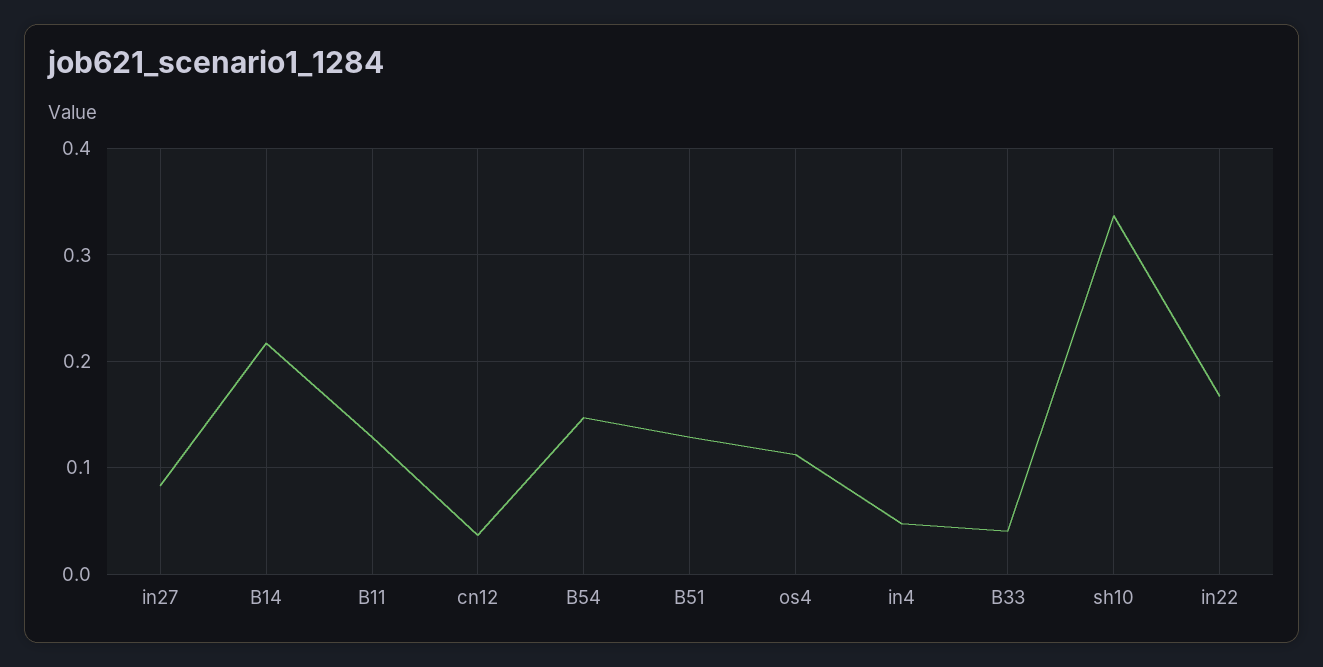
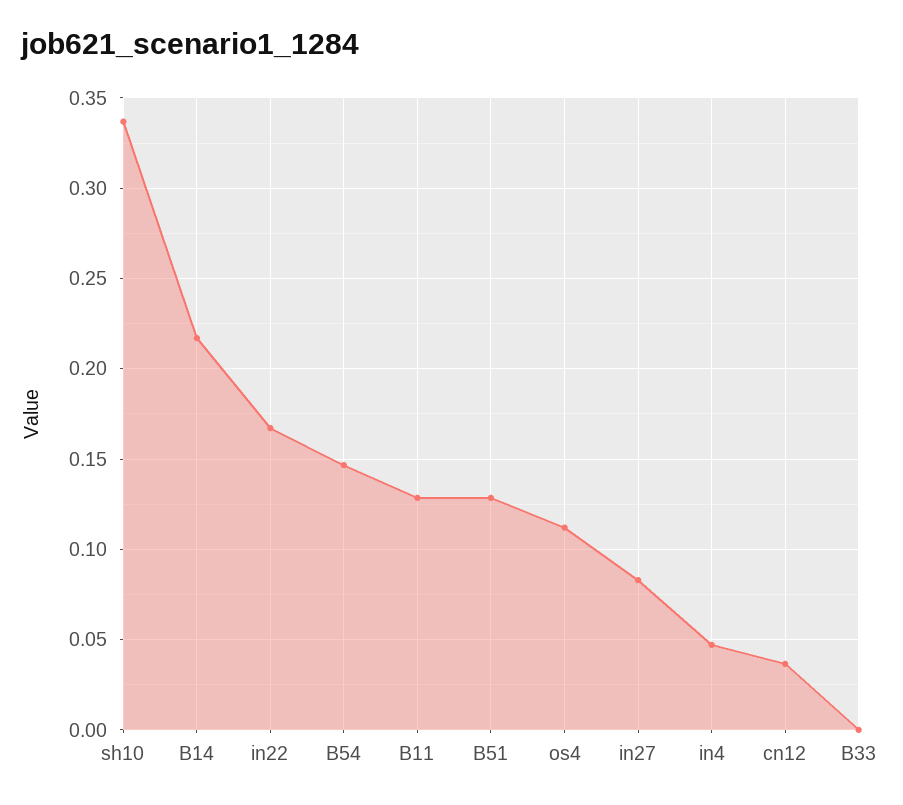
  {
    "in27": 0.085,
    "B14": 0.215,
    "B11": 0.13,
    "cn12": 0.035,
    "B54": 0.145,
    "B51": 0.13,
    "os4": 0.11,
    "in4": 0.045,
-   "B33": 0.04,
+   "B33": 0,
    "sh10": 0.335,
    "in22": 0.165
  }

